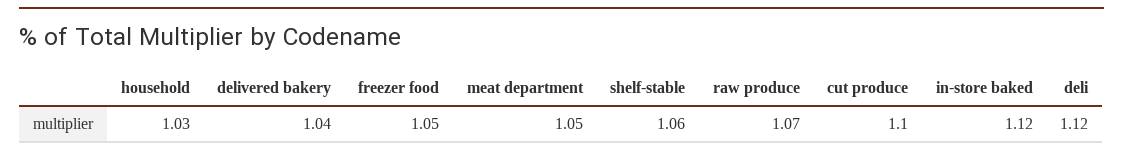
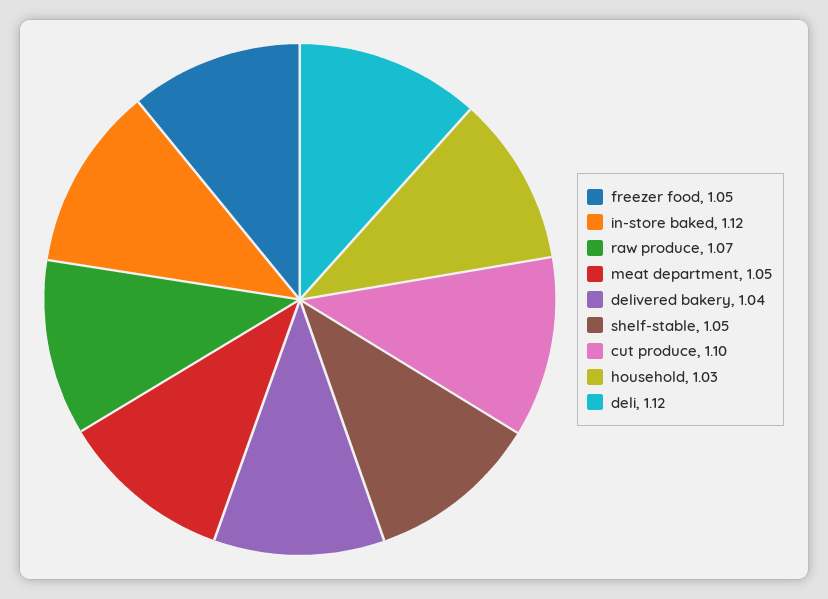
  {
    "household": 1.03,
    "delivered bakery": 1.04,
    "freezer food": 1.05,
    "meat department": 1.05,
-   "shelf-stable": 1.06,
+   "shelf-stable": 1.05,
    "raw produce": 1.07,
    "cut produce": 1.1,
    "in-store baked": 1.12,
    "deli": 1.12
  }

